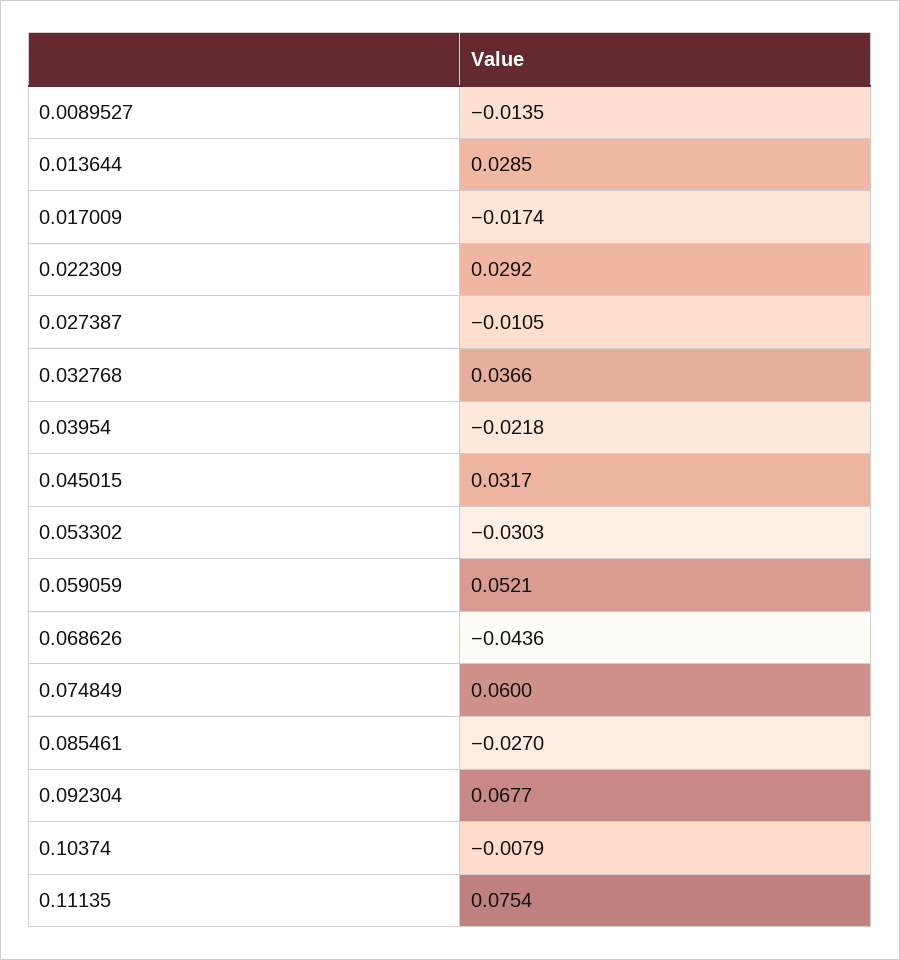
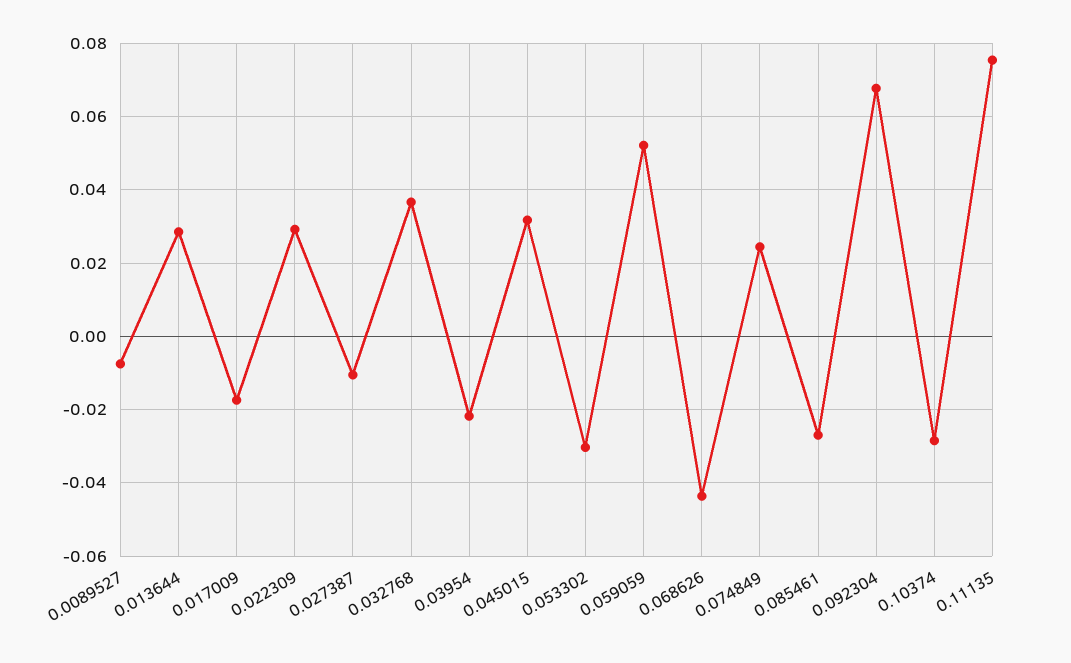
  {
-   "0.0089527": -0.0135,
+   "0.0089527": -0.008,
    "0.013644": 0.0285,
    "0.017009": -0.0174,
    "0.022309": 0.0292,
    "0.027387": -0.0105,
    "0.032768": 0.0366,
    "0.03954": -0.0218,
    "0.045015": 0.0317,
    "0.053302": -0.0303,
    "0.059059": 0.0521,
    "0.068626": -0.0436,
-   "0.074849": 0.06,
+   "0.074849": 0.024,
    "0.085461": -0.027,
    "0.092304": 0.0677,
-   "0.10374": -0.0079,
+   "0.10374": -0.028,
    "0.11135": 0.0754
  }

